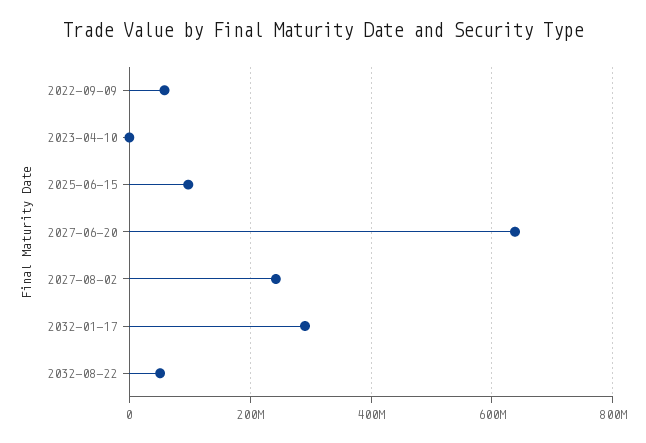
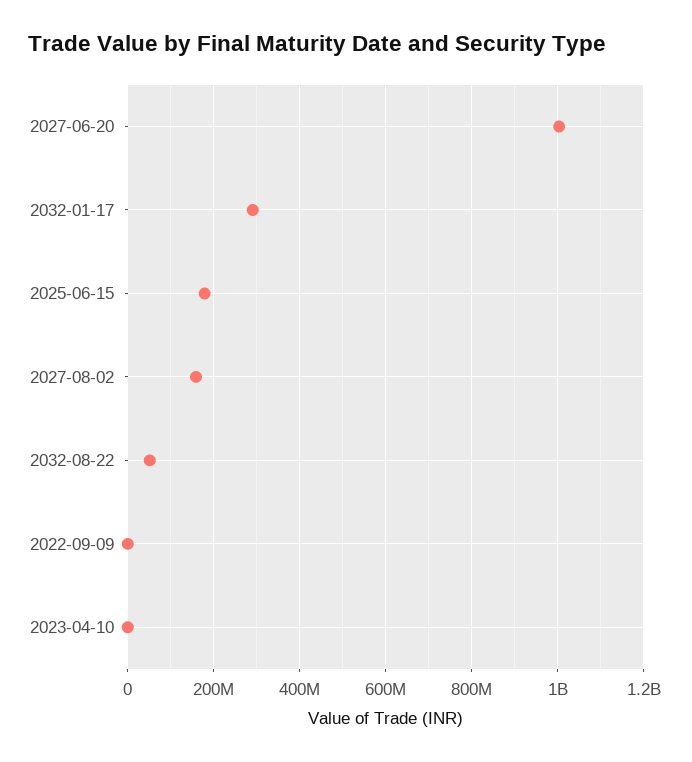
  {
-   "2022-09-09": 60000000,
+   "2022-09-09": 0,
    "2023-04-10": 0,
-   "2025-06-15": 100000000,
+   "2025-06-15": 180000000,
-   "2027-06-20": 640000000,
+   "2027-06-20": 1000000000,
-   "2027-08-02": 240000000,
+   "2027-08-02": 160000000,
    "2032-01-17": 300000000,
    "2032-08-22": 60000000
  }

